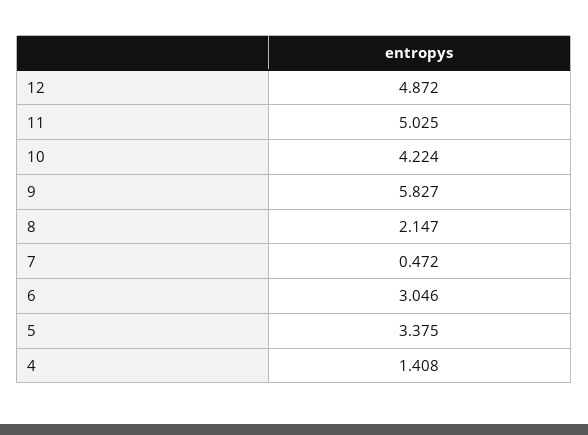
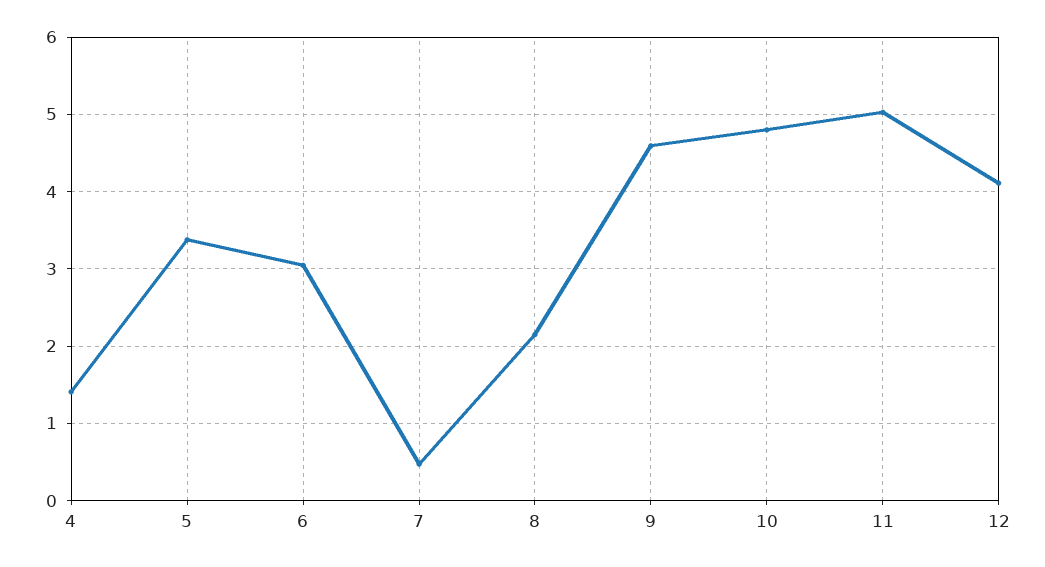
  {
-   "12": 4.872,
+   "12": 4.1,
    "11": 5.025,
-   "10": 4.224,
+   "10": 4.8,
-   "9": 5.827,
+   "9": 4.6,
    "8": 2.147,
    "7": 0.472,
    "6": 3.046,
    "5": 3.375,
    "4": 1.408
  }

